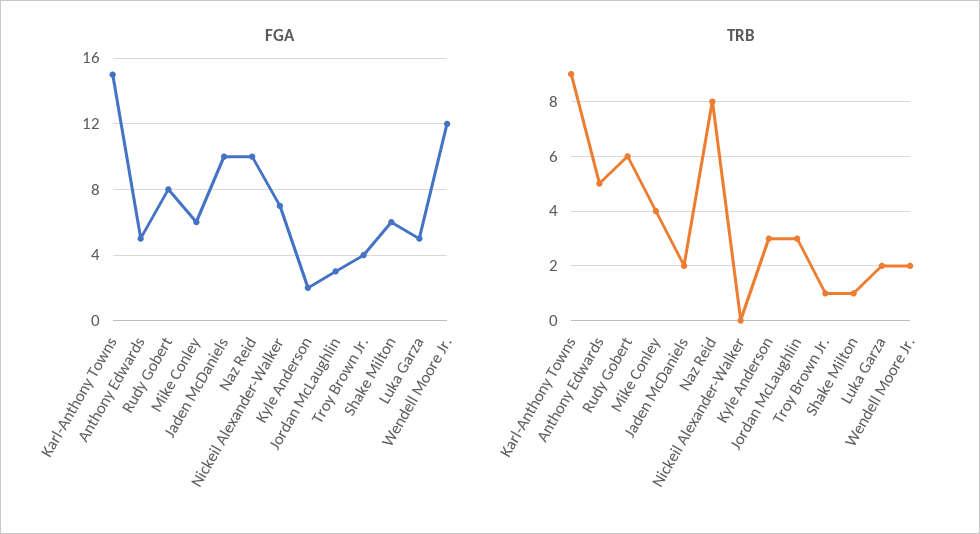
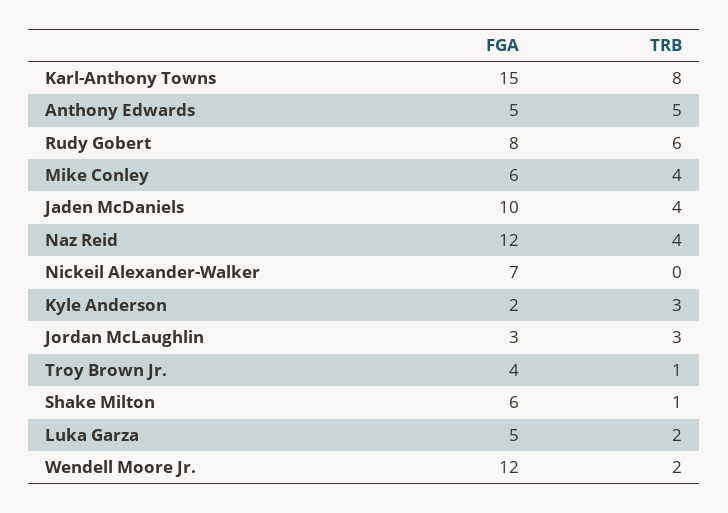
  {
    "FGA": {
      "Karl-Anthony Towns": 15,
      "Anthony Edwards": 5,
      "Rudy Gobert": 8,
      "Mike Conley": 6,
      "Jaden McDaniels": 10,
-     "Naz Reid": 10,
+     "Naz Reid": 12,
      "Nickeil Alexander-Walker": 7,
      "Kyle Anderson": 2,
      "Jordan McLaughlin": 3,
      "Troy Brown Jr.": 4,
      "Shake Milton": 6,
      "Luka Garza": 5,
      "Wendell Moore Jr.": 12
    },
    "TRB": {
-     "Karl-Anthony Towns": 9,
+     "Karl-Anthony Towns": 8,
      "Anthony Edwards": 5,
      "Rudy Gobert": 6,
      "Mike Conley": 4,
-     "Jaden McDaniels": 2,
+     "Jaden McDaniels": 4,
-     "Naz Reid": 8,
+     "Naz Reid": 4,
      "Nickeil Alexander-Walker": 0,
      "Kyle Anderson": 3,
      "Jordan McLaughlin": 3,
      "Troy Brown Jr.": 1,
      "Shake Milton": 1,
      "Luka Garza": 2,
      "Wendell Moore Jr.": 2
    }
  }

